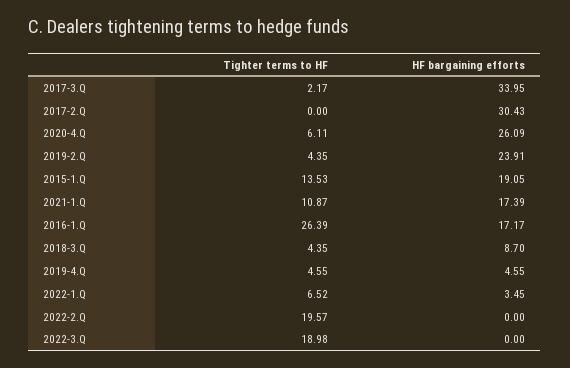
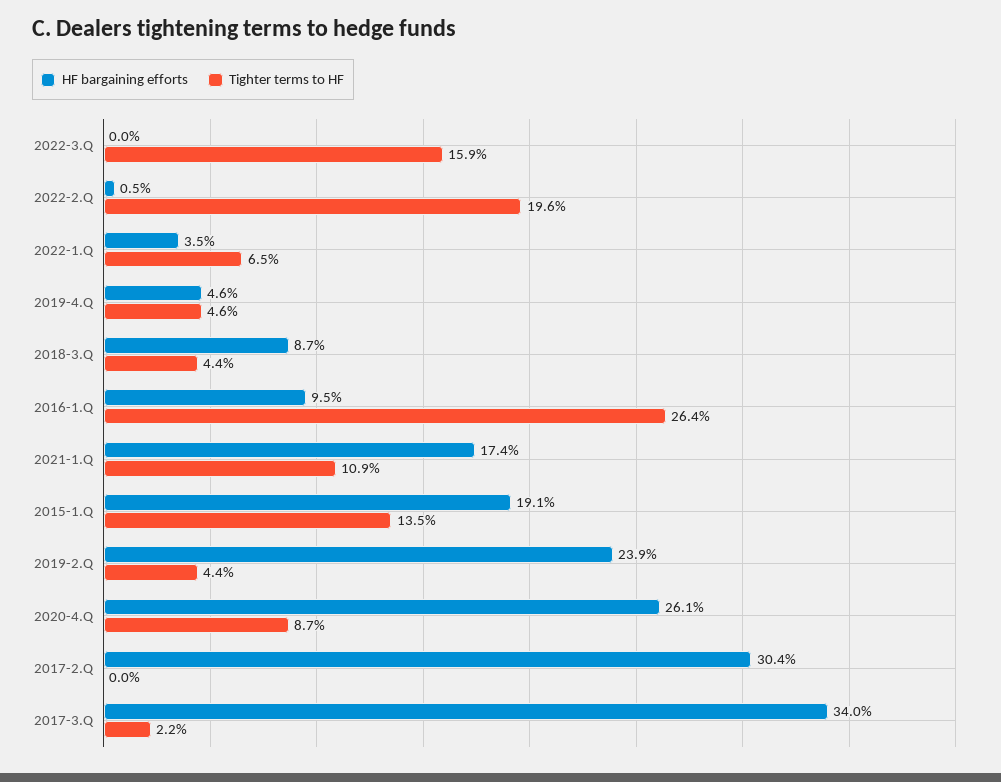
  {
    "Tighter terms to HF": {
      "2017-3.Q": 2.17,
      "2017-2.Q": 0,
-     "2020-4.Q": 6.11,
+     "2020-4.Q": 8.7,
      "2019-2.Q": 4.35,
      "2015-1.Q": 13.53,
      "2021-1.Q": 10.87,
      "2016-1.Q": 26.39,
      "2018-3.Q": 4.35,
      "2019-4.Q": 4.55,
      "2022-1.Q": 6.52,
      "2022-2.Q": 19.57,
-     "2022-3.Q": 18.98
+     "2022-3.Q": 15.9
    },
    "HF bargaining efforts": {
      "2017-3.Q": 33.95,
      "2017-2.Q": 30.43,
      "2020-4.Q": 26.09,
      "2019-2.Q": 23.91,
      "2015-1.Q": 19.05,
      "2021-1.Q": 17.39,
-     "2016-1.Q": 17.17,
+     "2016-1.Q": 9.5,
      "2018-3.Q": 8.7,
      "2019-4.Q": 4.55,
      "2022-1.Q": 3.45,
-     "2022-2.Q": 0,
+     "2022-2.Q": 0.5,
      "2022-3.Q": 0
    }
  }

